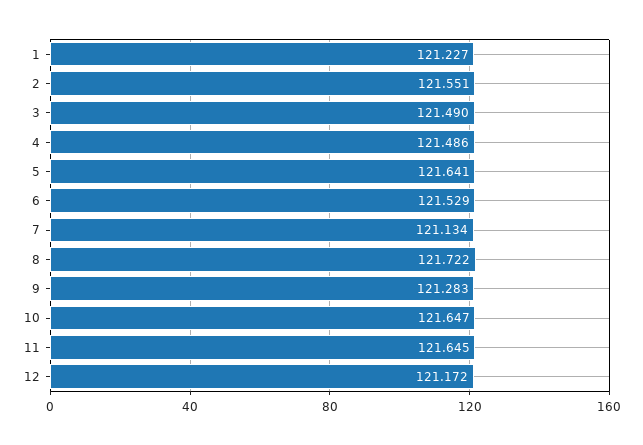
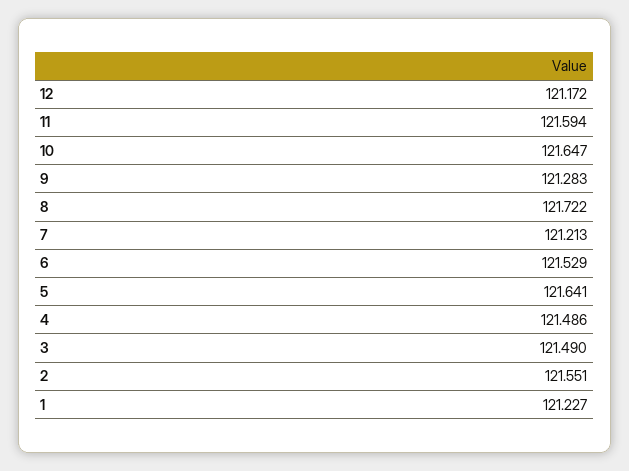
  {
    "1": 121.227,
    "2": 121.551,
    "3": 121.49,
    "4": 121.486,
    "5": 121.641,
    "6": 121.529,
-   "7": 121.134,
+   "7": 121.213,
    "8": 121.722,
    "9": 121.283,
    "10": 121.647,
-   "11": 121.645,
+   "11": 121.594,
    "12": 121.172
  }

